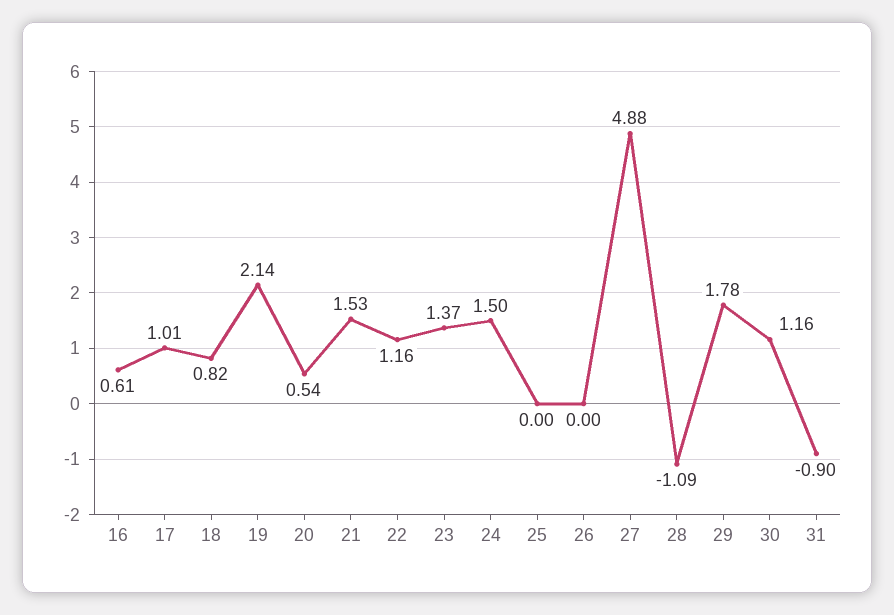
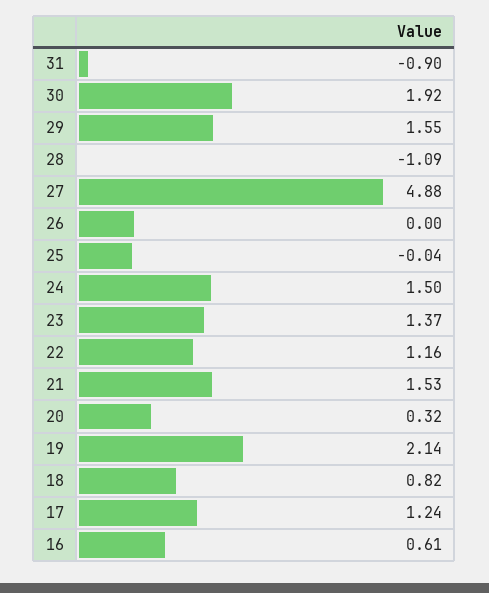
  {
    "16": 0.61,
-   "17": 1.01,
+   "17": 1.24,
    "18": 0.82,
    "19": 2.14,
-   "20": 0.54,
+   "20": 0.32,
    "21": 1.53,
    "22": 1.16,
    "23": 1.37,
    "24": 1.5,
-   "25": 0,
+   "25": -0.04,
    "26": 0,
    "27": 4.88,
    "28": -1.09,
-   "29": 1.78,
+   "29": 1.55,
-   "30": 1.16,
+   "30": 1.92,
    "31": -0.9
  }

